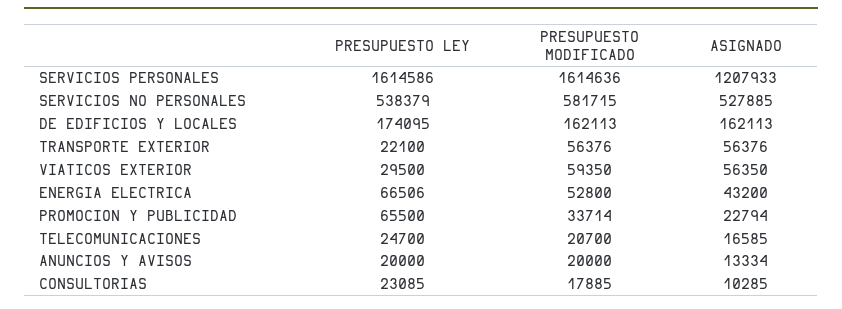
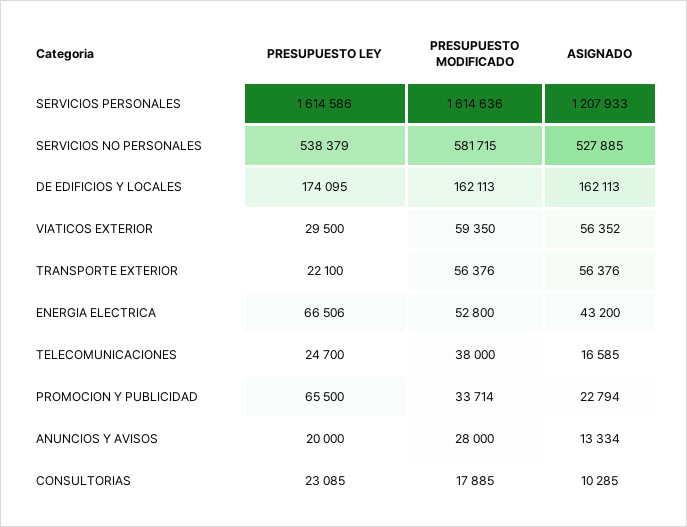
  {
    "PRESUPUESTO LEY": {
      "SERVICIOS PERSONALES": 1614586,
      "SERVICIOS NO PERSONALES": 538379,
      "DE EDIFICIOS Y LOCALES": 174095,
      "TRANSPORTE EXTERIOR": 22100,
      "VIATICOS EXTERIOR": 29500,
      "ENERGIA ELECTRICA": 66506,
      "PROMOCION Y PUBLICIDAD": 65500,
      "TELECOMUNICACIONES": 24700,
      "ANUNCIOS Y AVISOS": 20000,
      "CONSULTORIAS": 23085
    },
    "PRESUPUESTO MODIFICADO": {
      "SERVICIOS PERSONALES": 1614636,
      "SERVICIOS NO PERSONALES": 581715,
      "DE EDIFICIOS Y LOCALES": 162113,
      "TRANSPORTE EXTERIOR": 56376,
      "VIATICOS EXTERIOR": 59350,
      "ENERGIA ELECTRICA": 52800,
      "PROMOCION Y PUBLICIDAD": 33714,
-     "TELECOMUNICACIONES": 20700,
+     "TELECOMUNICACIONES": 38000,
-     "ANUNCIOS Y AVISOS": 20000,
+     "ANUNCIOS Y AVISOS": 28000,
      "CONSULTORIAS": 17885
    },
    "ASIGNADO": {
      "SERVICIOS PERSONALES": 1207933,
      "SERVICIOS NO PERSONALES": 527885,
      "DE EDIFICIOS Y LOCALES": 162113,
      "TRANSPORTE EXTERIOR": 56376,
-     "VIATICOS EXTERIOR": 56350,
+     "VIATICOS EXTERIOR": 56352,
      "ENERGIA ELECTRICA": 43200,
      "PROMOCION Y PUBLICIDAD": 22794,
      "TELECOMUNICACIONES": 16585,
      "ANUNCIOS Y AVISOS": 13334,
      "CONSULTORIAS": 10285
    }
  }

